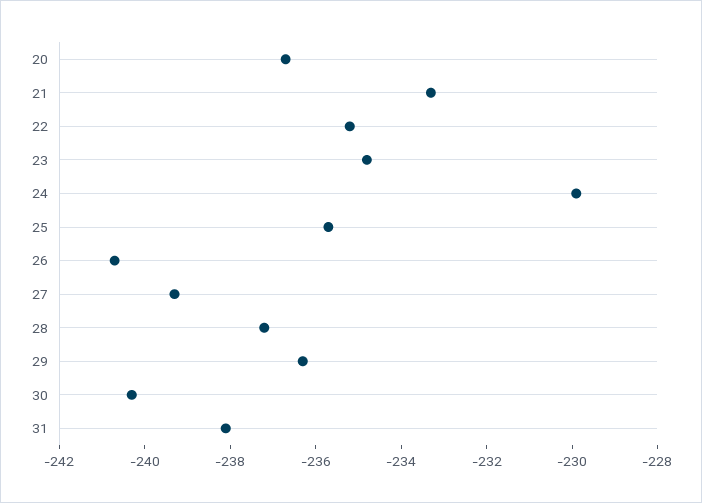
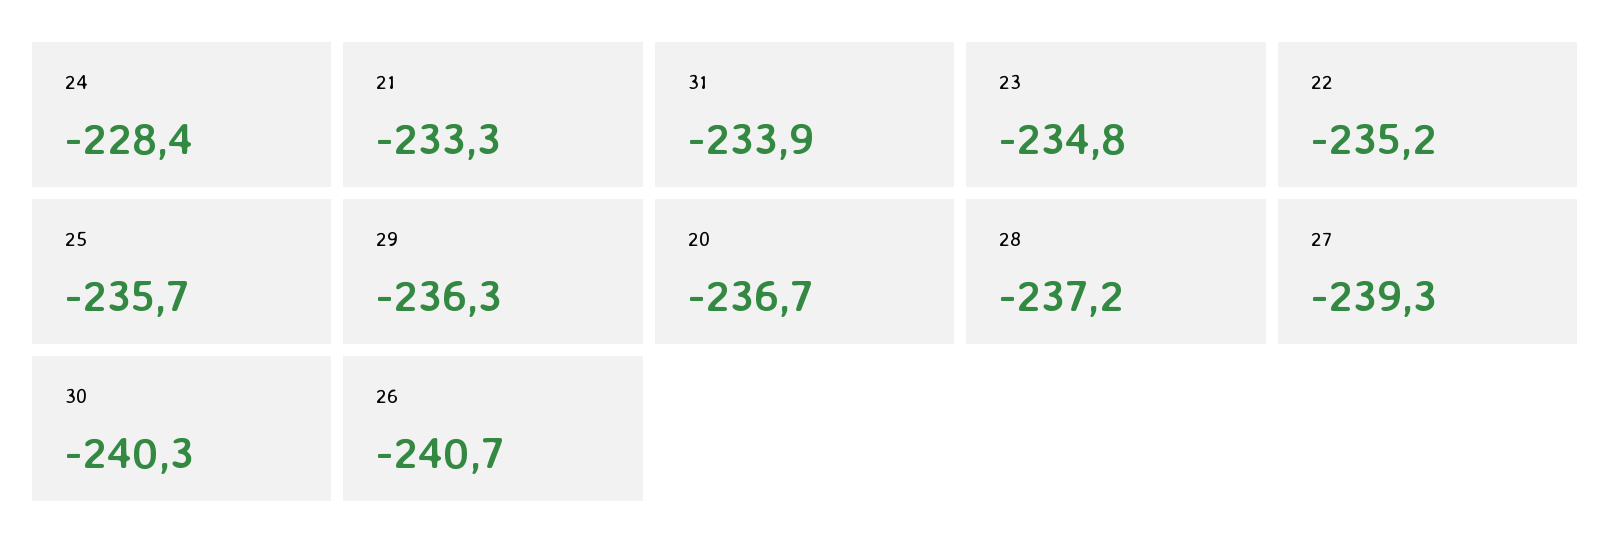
  {
    "20": -236.7,
    "21": -233.3,
    "22": -235.2,
    "23": -234.8,
-   "24": -230,
+   "24": -228.4,
    "25": -235.7,
    "26": -240.7,
    "27": -239.3,
    "28": -237.2,
    "29": -236.3,
    "30": -240.3,
-   "31": -238
+   "31": -233.9
  }

